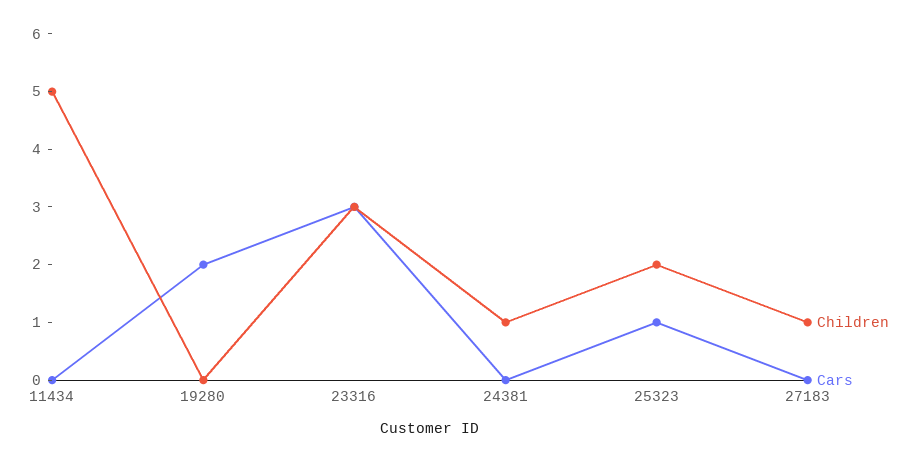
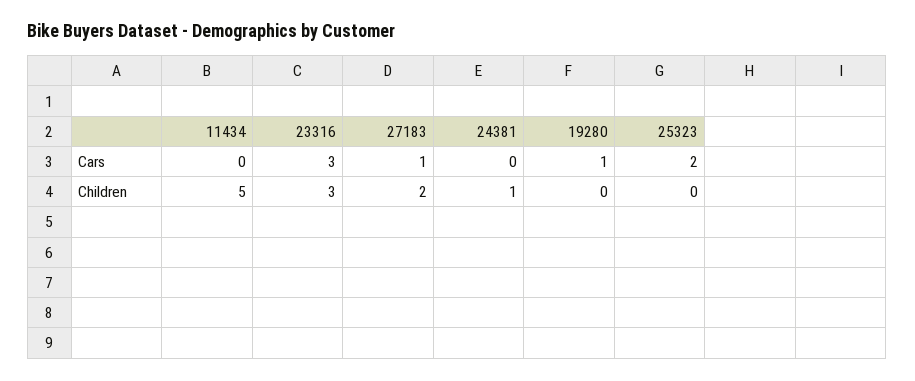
  {
    "Children": {
      "11434": 5,
      "19280": 0,
      "23316": 3,
      "24381": 1,
-     "25323": 2,
+     "25323": 0,
-     "27183": 1
+     "27183": 2
    },
    "Cars": {
      "11434": 0,
-     "19280": 2,
+     "19280": 1,
      "23316": 3,
      "24381": 0,
-     "25323": 1,
+     "25323": 2,
-     "27183": 0
+     "27183": 1
    }
  }

